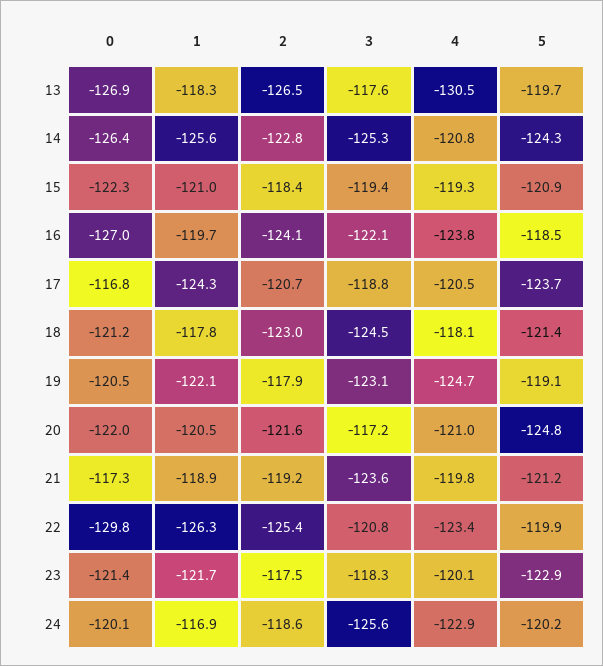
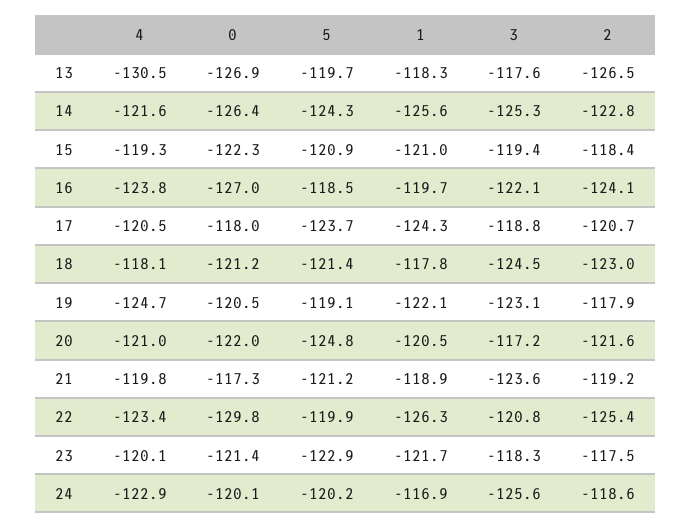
  {
    "0": {
      "13": -126.9,
      "14": -126.4,
      "15": -122.3,
      "16": -127,
-     "17": -116.8,
+     "17": -118,
      "18": -121.2,
      "19": -120.5,
      "20": -122,
      "21": -117.3,
      "22": -129.8,
      "23": -121.4,
      "24": -120.1
    },
    "1": {
      "13": -118.3,
      "14": -125.6,
      "15": -121,
      "16": -119.7,
      "17": -124.3,
      "18": -117.8,
      "19": -122.1,
      "20": -120.5,
      "21": -118.9,
      "22": -126.3,
      "23": -121.7,
      "24": -116.9
    },
    "2": {
      "13": -126.5,
      "14": -122.8,
      "15": -118.4,
      "16": -124.1,
      "17": -120.7,
      "18": -123,
      "19": -117.9,
      "20": -121.6,
      "21": -119.2,
      "22": -125.4,
      "23": -117.5,
      "24": -118.6
    },
    "3": {
      "13": -117.6,
      "14": -125.3,
      "15": -119.4,
      "16": -122.1,
      "17": -118.8,
      "18": -124.5,
      "19": -123.1,
      "20": -117.2,
      "21": -123.6,
      "22": -120.8,
      "23": -118.3,
      "24": -125.6
    },
    "4": {
      "13": -130.5,
-     "14": -120.8,
+     "14": -121.6,
      "15": -119.3,
      "16": -123.8,
      "17": -120.5,
      "18": -118.1,
      "19": -124.7,
      "20": -121,
      "21": -119.8,
      "22": -123.4,
      "23": -120.1,
      "24": -122.9
    },
    "5": {
      "13": -119.7,
      "14": -124.3,
      "15": -120.9,
      "16": -118.5,
      "17": -123.7,
      "18": -121.4,
      "19": -119.1,
      "20": -124.8,
      "21": -121.2,
      "22": -119.9,
      "23": -122.9,
      "24": -120.2
    }
  }

